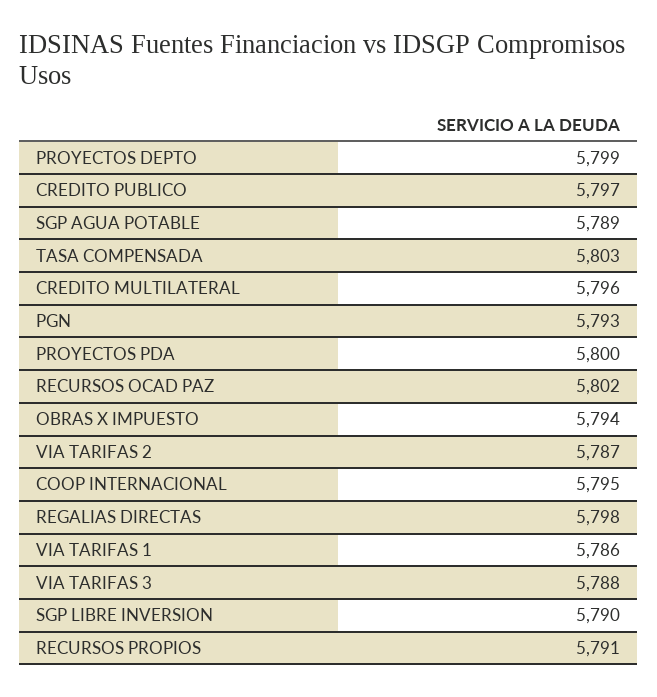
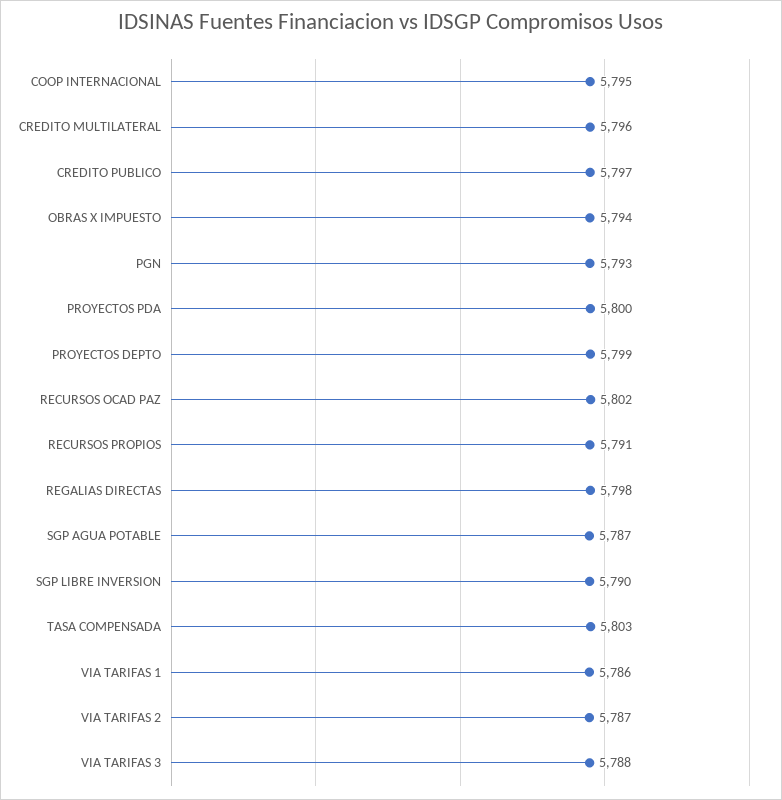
  {
    "PROYECTOS DEPTO": 5799,
    "CREDITO PUBLICO": 5797,
-   "SGP AGUA POTABLE": 5789,
+   "SGP AGUA POTABLE": 5787,
    "TASA COMPENSADA": 5803,
    "CREDITO MULTILATERAL": 5796,
    "PGN": 5793,
    "PROYECTOS PDA": 5800,
    "RECURSOS OCAD PAZ": 5802,
    "OBRAS X IMPUESTO": 5794,
    "VIA TARIFAS 2": 5787,
    "COOP INTERNACIONAL": 5795,
    "REGALIAS DIRECTAS": 5798,
    "VIA TARIFAS 1": 5786,
    "VIA TARIFAS 3": 5788,
    "SGP LIBRE INVERSION": 5790,
    "RECURSOS PROPIOS": 5791
  }

